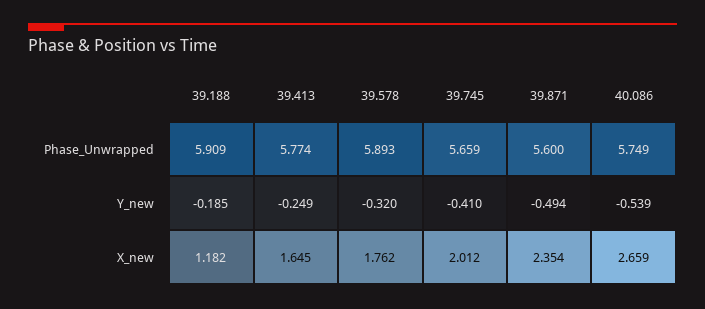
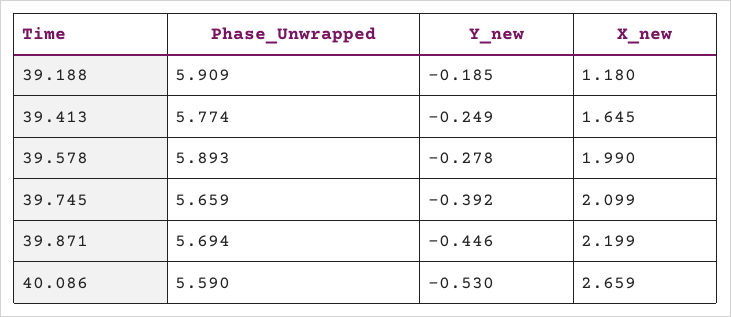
  {
    "39.188": {
      "Phase_Unwrapped": 5.909,
      "Y_new": -0.185,
-     "X_new": 1.182
+     "X_new": 1.18
    },
    "39.413": {
      "Phase_Unwrapped": 5.774,
      "Y_new": -0.249,
      "X_new": 1.645
    },
    "39.578": {
      "Phase_Unwrapped": 5.893,
-     "Y_new": -0.32,
+     "Y_new": -0.278,
-     "X_new": 1.762
+     "X_new": 1.99
    },
    "39.745": {
      "Phase_Unwrapped": 5.659,
-     "Y_new": -0.41,
+     "Y_new": -0.392,
-     "X_new": 2.012
+     "X_new": 2.099
    },
    "39.871": {
-     "Phase_Unwrapped": 5.6,
+     "Phase_Unwrapped": 5.694,
-     "Y_new": -0.494,
+     "Y_new": -0.446,
-     "X_new": 2.354
+     "X_new": 2.199
    },
    "40.086": {
-     "Phase_Unwrapped": 5.749,
+     "Phase_Unwrapped": 5.59,
-     "Y_new": -0.539,
+     "Y_new": -0.53,
      "X_new": 2.659
    }
  }

